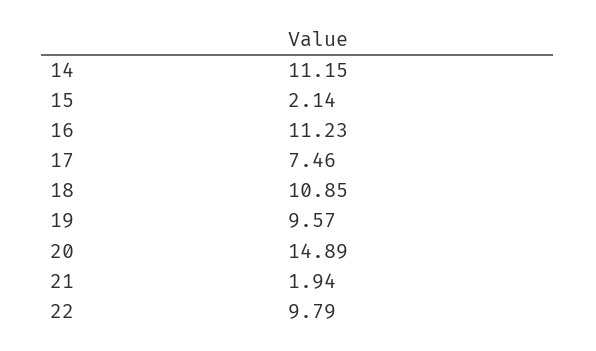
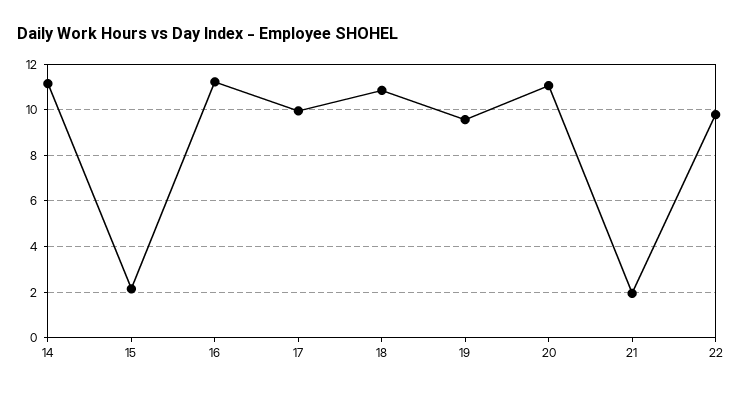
  {
    "14": 11.15,
    "15": 2.14,
    "16": 11.23,
-   "17": 7.46,
+   "17": 10,
    "18": 10.85,
    "19": 9.57,
-   "20": 14.89,
+   "20": 11,
    "21": 1.94,
    "22": 9.79
  }

